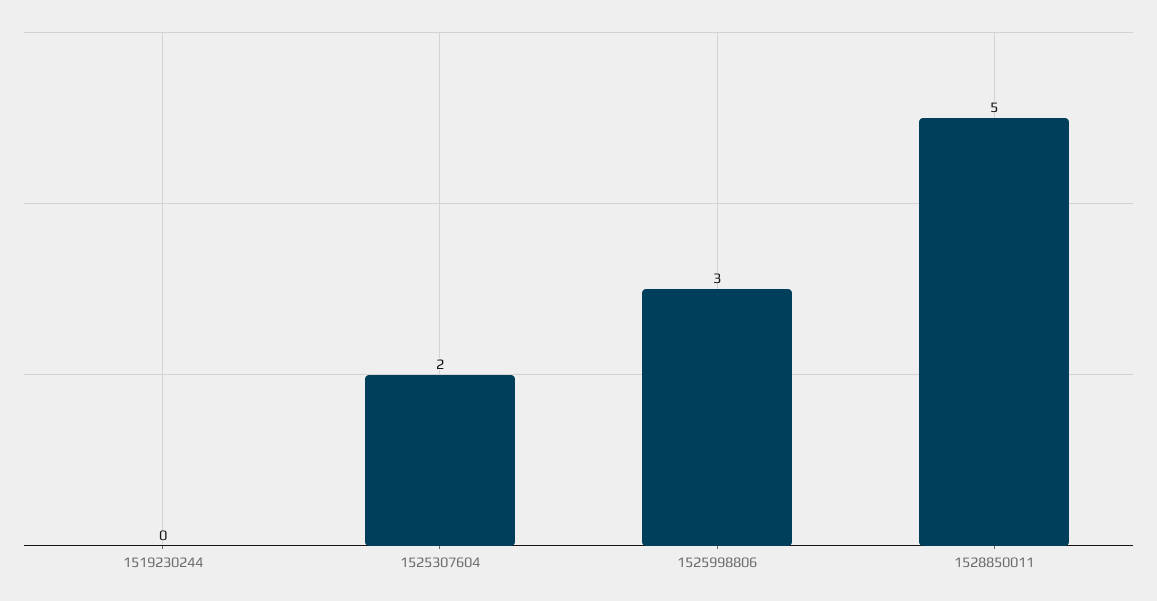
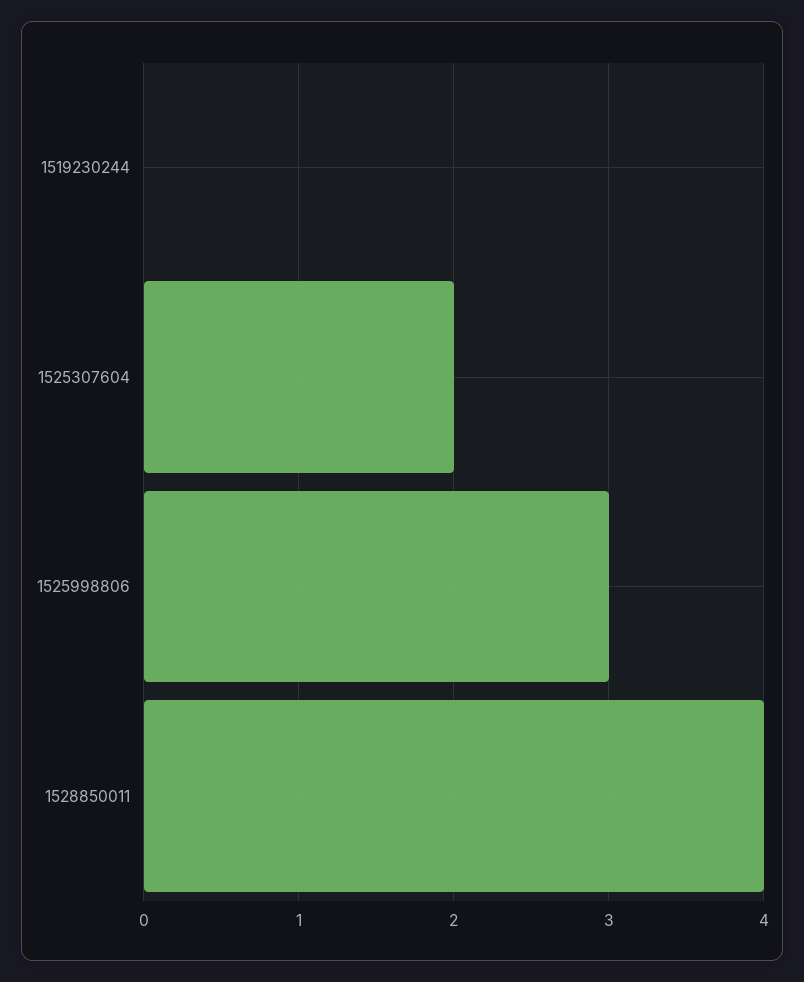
  {
    "1519230244": 0,
    "1525307604": 2,
    "1525998806": 3,
-   "1528850011": 5
+   "1528850011": 4
  }

